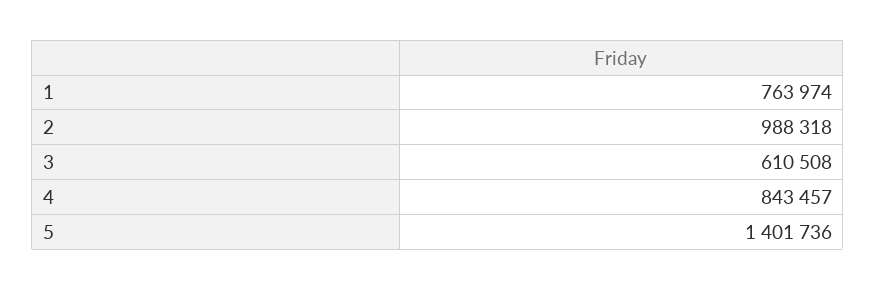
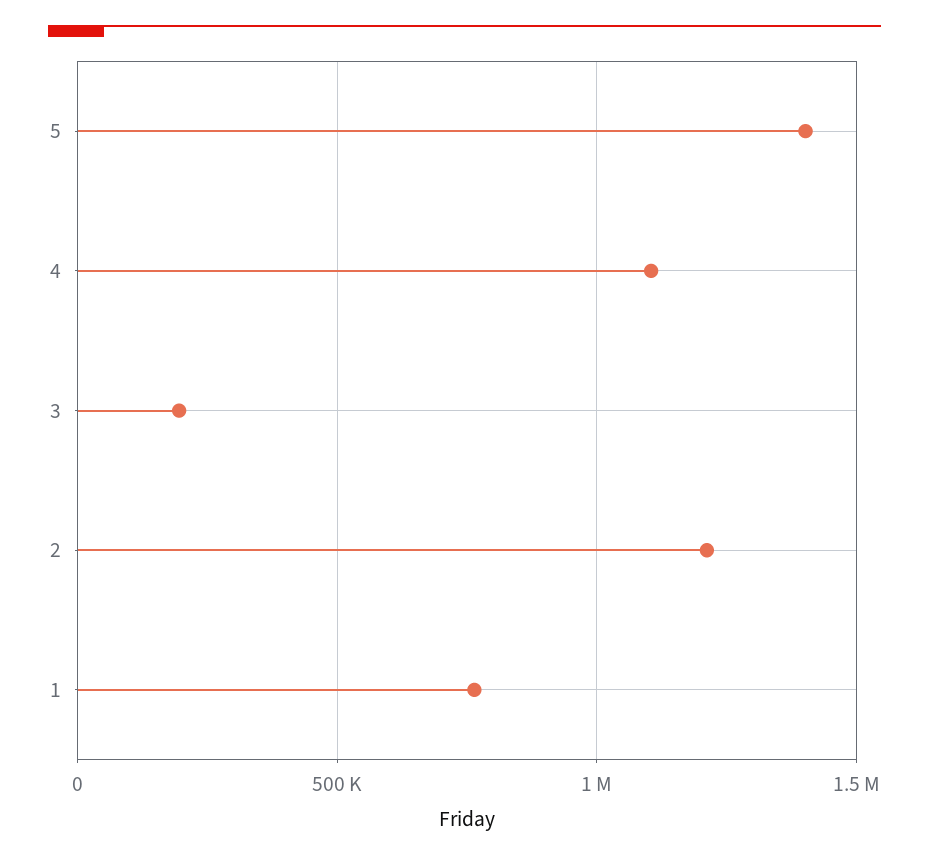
  {
    "1": 763974,
-   "2": 988318,
+   "2": 1200000,
-   "3": 610508,
+   "3": 200000,
-   "4": 843457,
+   "4": 1100000,
    "5": 1401736
  }

